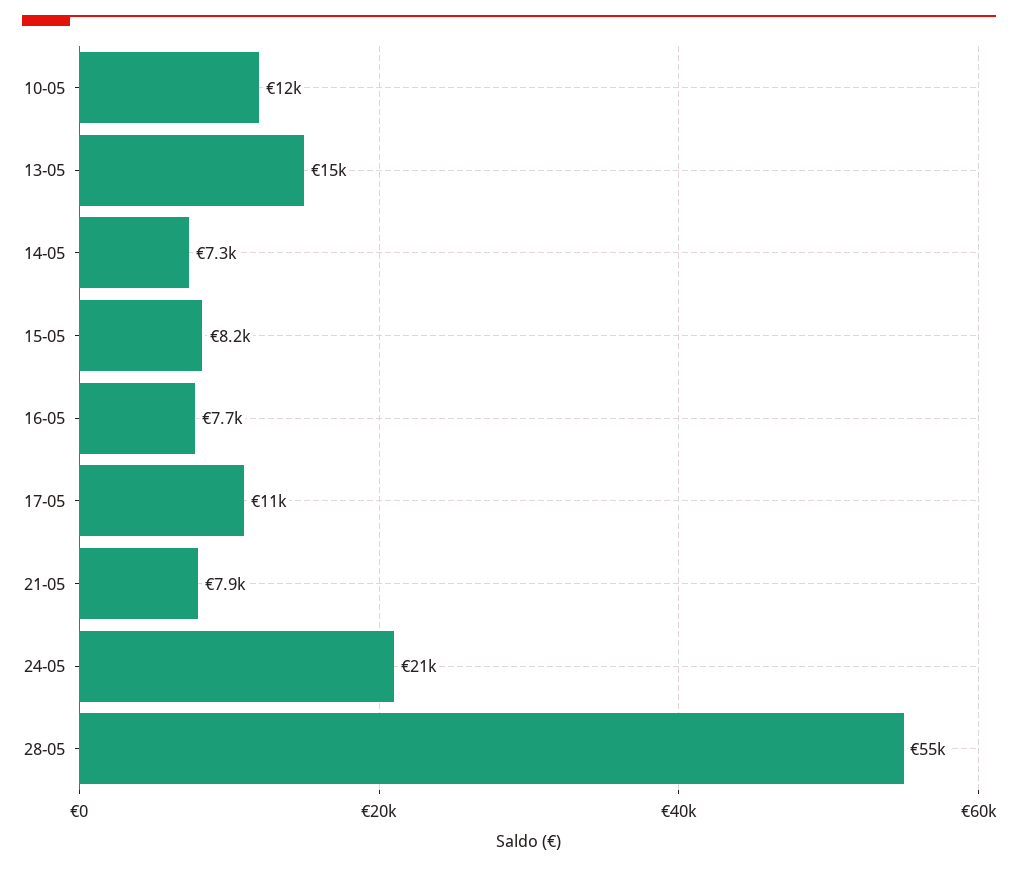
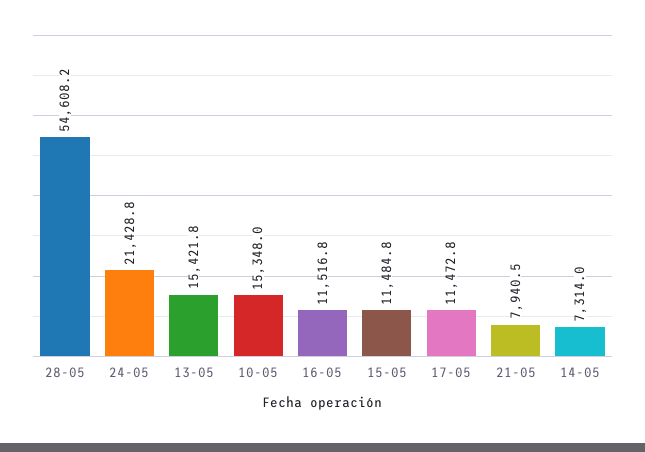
  {
-   "10-05": 12000,
+   "10-05": 15348,
    "13-05": 15421.8,
    "14-05": 7314,
-   "15-05": 8200,
+   "15-05": 11484.8,
-   "16-05": 7700,
+   "16-05": 11516.8,
    "17-05": 11472.8,
    "21-05": 7940.5,
    "24-05": 21428.8,
    "28-05": 54608.2
  }

